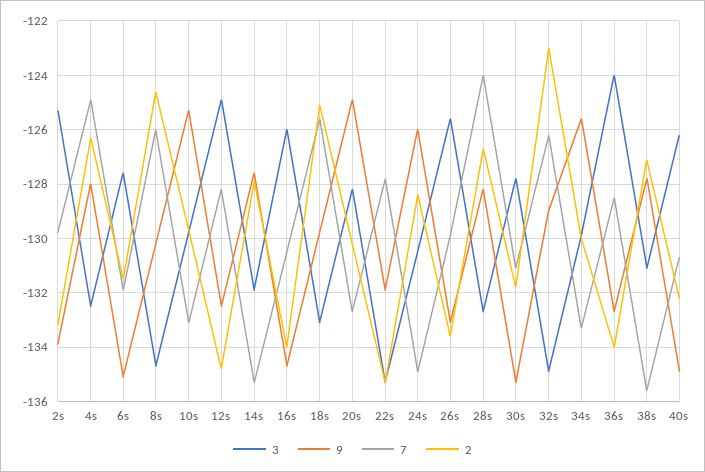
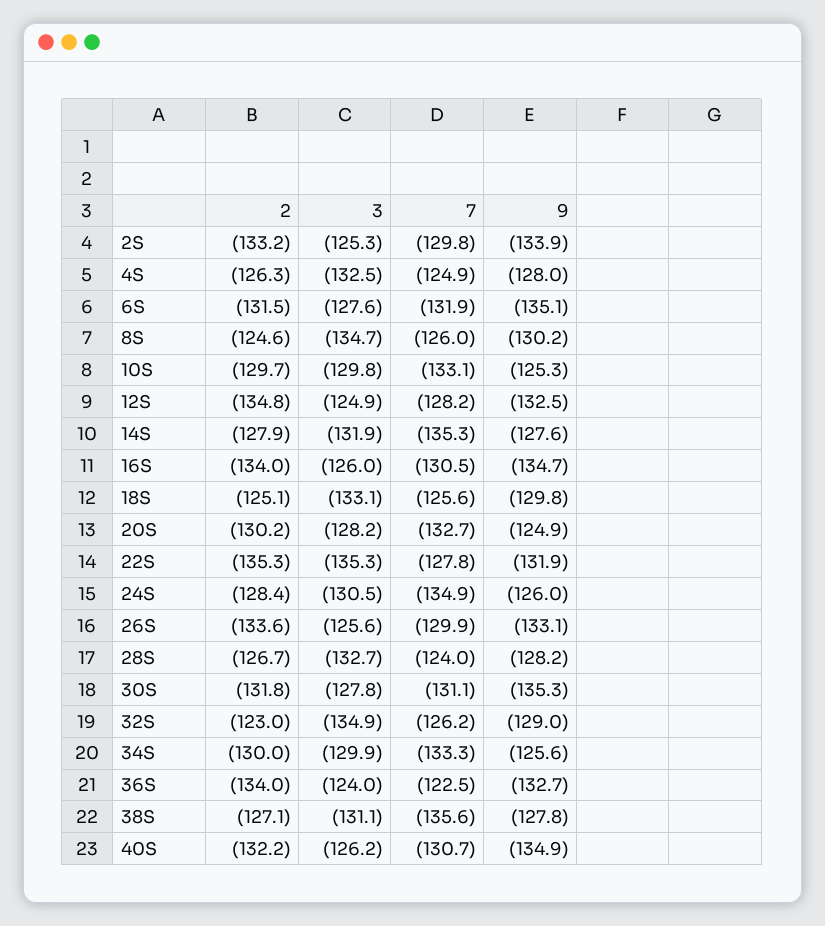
  {
    "3": {
      "2s": -125.3,
      "4s": -132.5,
      "6s": -127.6,
      "8s": -134.7,
      "10s": -129.8,
      "12s": -124.9,
      "14s": -131.9,
      "16s": -126,
      "18s": -133.1,
      "20s": -128.2,
      "22s": -135.3,
      "24s": -130.5,
      "26s": -125.6,
      "28s": -132.7,
      "30s": -127.8,
      "32s": -134.9,
      "34s": -129.9,
      "36s": -124,
      "38s": -131.1,
      "40s": -126.2
    },
    "9": {
      "2s": -133.9,
      "4s": -128,
      "6s": -135.1,
      "8s": -130.2,
      "10s": -125.3,
      "12s": -132.5,
      "14s": -127.6,
      "16s": -134.7,
      "18s": -129.8,
      "20s": -124.9,
      "22s": -131.9,
      "24s": -126,
      "26s": -133.1,
      "28s": -128.2,
      "30s": -135.3,
      "32s": -129,
      "34s": -125.6,
      "36s": -132.7,
      "38s": -127.8,
      "40s": -134.9
    },
    "7": {
      "2s": -129.8,
      "4s": -124.9,
      "6s": -131.9,
      "8s": -126,
      "10s": -133.1,
      "12s": -128.2,
      "14s": -135.3,
      "16s": -130.5,
      "18s": -125.6,
      "20s": -132.7,
      "22s": -127.8,
      "24s": -134.9,
      "26s": -129.9,
      "28s": -124,
      "30s": -131.1,
      "32s": -126.2,
      "34s": -133.3,
-     "36s": -128.5,
+     "36s": -122.5,
      "38s": -135.6,
      "40s": -130.7
    },
    "2": {
      "2s": -133.2,
      "4s": -126.3,
      "6s": -131.5,
      "8s": -124.6,
      "10s": -129.7,
      "12s": -134.8,
      "14s": -127.9,
      "16s": -134,
      "18s": -125.1,
      "20s": -130.2,
      "22s": -135.3,
      "24s": -128.4,
      "26s": -133.6,
      "28s": -126.7,
      "30s": -131.8,
      "32s": -123,
      "34s": -130,
      "36s": -134,
      "38s": -127.1,
      "40s": -132.2
    }
  }

